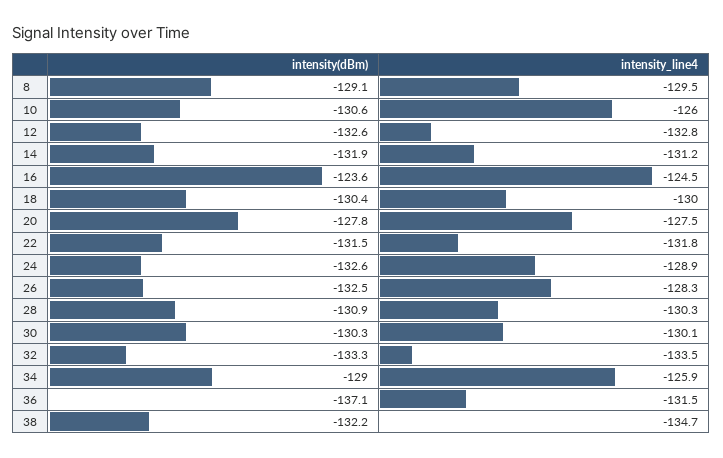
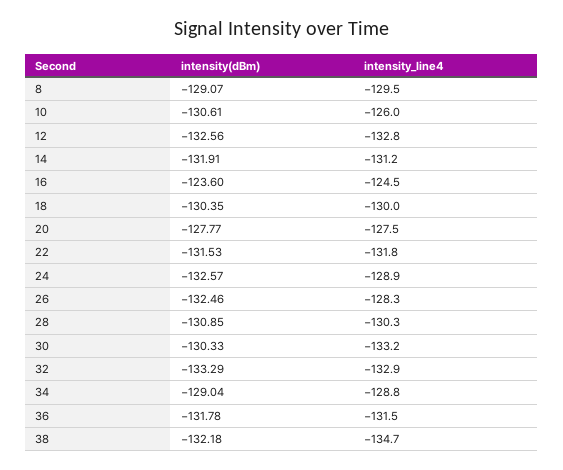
  {
    "intensity(dBm)": {
      "8": -129.07,
      "10": -130.61,
      "12": -132.56,
      "14": -131.91,
      "16": -123.6,
      "18": -130.35,
      "20": -127.77,
      "22": -131.53,
      "24": -132.57,
      "26": -132.46,
      "28": -130.85,
      "30": -130.33,
      "32": -133.29,
      "34": -129.04,
-     "36": -137.1,
+     "36": -131.78,
      "38": -132.18
    },
    "intensity_line4": {
      "8": -129.5,
      "10": -126,
      "12": -132.8,
      "14": -131.2,
      "16": -124.5,
      "18": -130,
      "20": -127.5,
      "22": -131.8,
      "24": -128.9,
      "26": -128.3,
      "28": -130.3,
-     "30": -130.1,
+     "30": -133.2,
-     "32": -133.5,
+     "32": -132.9,
-     "34": -125.9,
+     "34": -128.8,
      "36": -131.5,
      "38": -134.7
    }
  }

